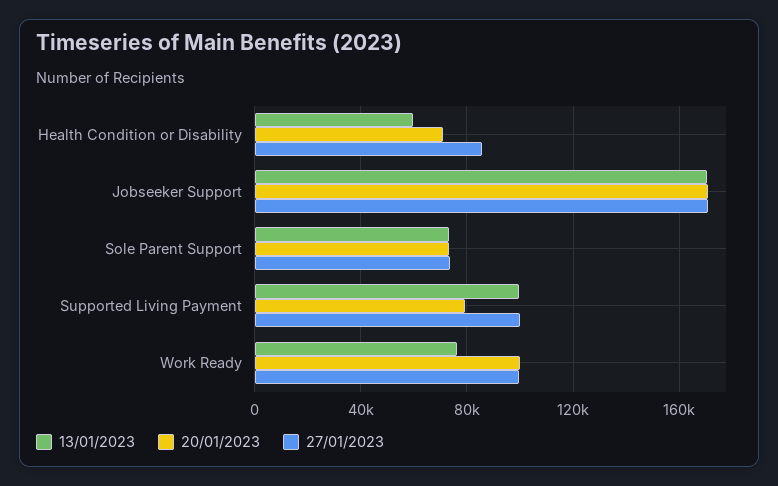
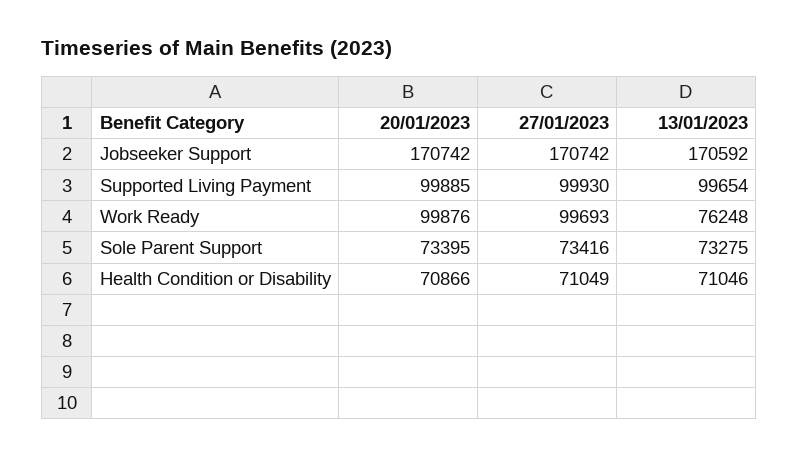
  {
    "13/01/2023": {
-     "Health Condition or Disability": 60000,
+     "Health Condition or Disability": 71046,
      "Jobseeker Support": 170592,
      "Sole Parent Support": 73275,
      "Supported Living Payment": 99654,
      "Work Ready": 76248
    },
    "20/01/2023": {
      "Health Condition or Disability": 70866,
      "Jobseeker Support": 170742,
      "Sole Parent Support": 73395,
-     "Supported Living Payment": 80000,
+     "Supported Living Payment": 99885,
      "Work Ready": 99876
    },
    "27/01/2023": {
-     "Health Condition or Disability": 85000,
+     "Health Condition or Disability": 71049,
      "Jobseeker Support": 170742,
      "Sole Parent Support": 73416,
      "Supported Living Payment": 99930,
      "Work Ready": 99693
    }
  }

